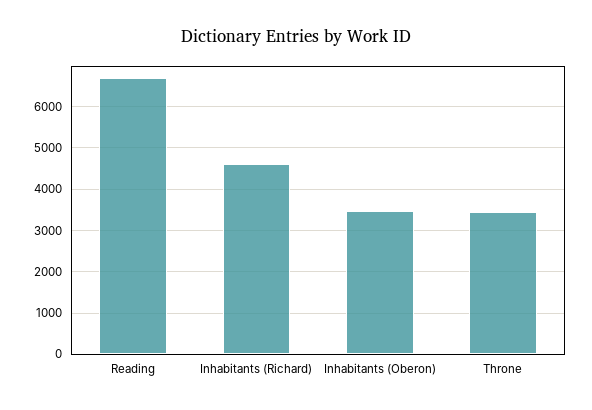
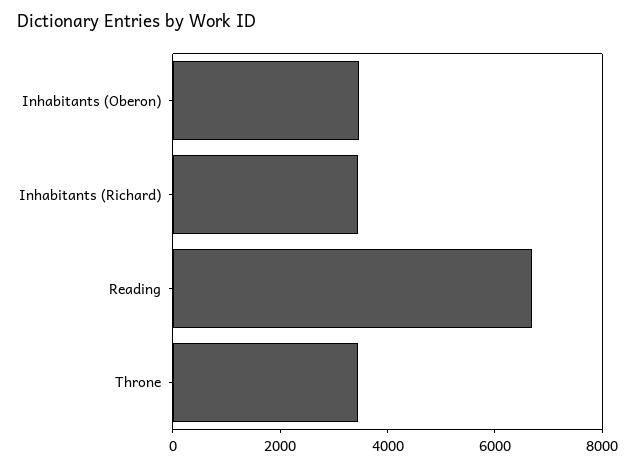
  {
    "Reading": 6600,
-   "Inhabitants (Richard)": 4600,
+   "Inhabitants (Richard)": 3500,
    "Inhabitants (Oberon)": 3400,
    "Throne": 3400
  }

